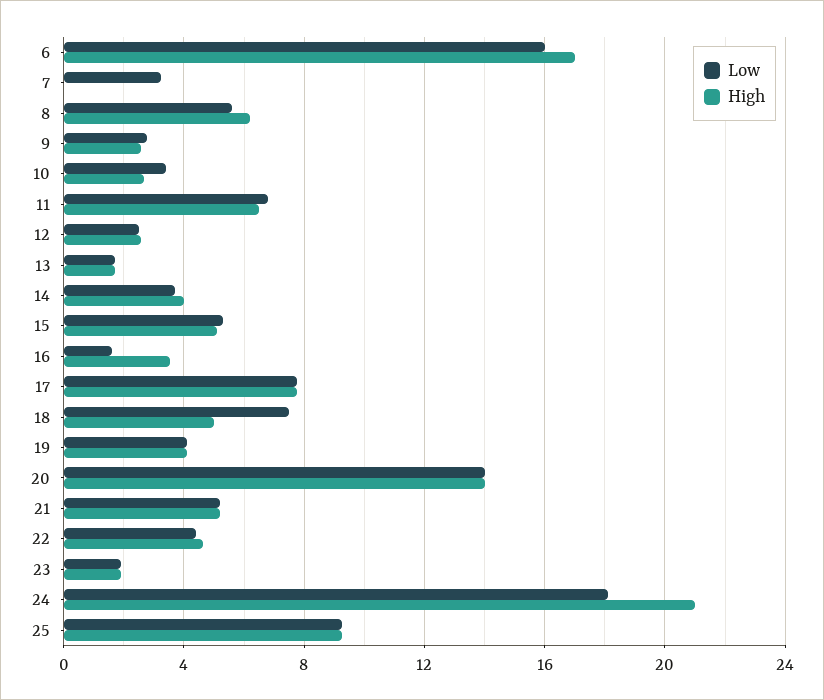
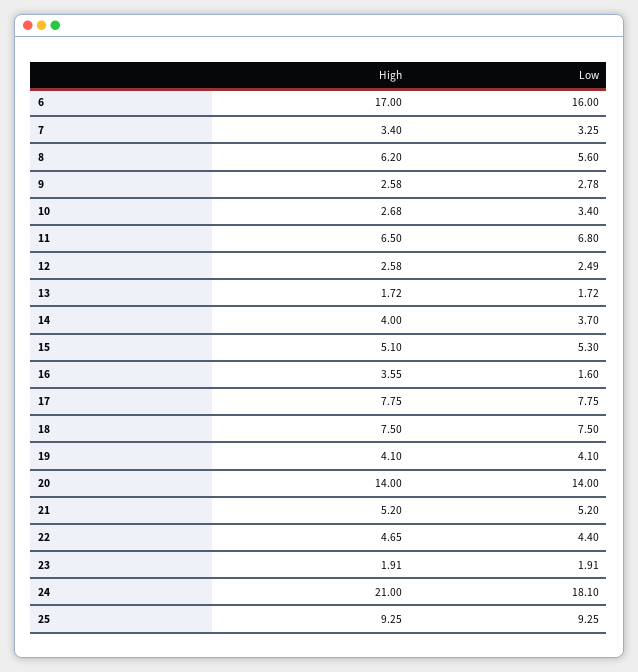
  {
    "Low": {
      "6": 16,
      "7": 3.25,
      "8": 5.6,
      "9": 2.78,
      "10": 3.4,
      "11": 6.8,
      "12": 2.49,
      "13": 1.72,
      "14": 3.7,
      "15": 5.3,
      "16": 1.6,
      "17": 7.75,
      "18": 7.5,
      "19": 4.1,
      "20": 14,
      "21": 5.2,
      "22": 4.4,
      "23": 1.91,
      "24": 18.1,
      "25": 9.25
    },
    "High": {
      "6": 17,
-     "7": 0,
+     "7": 3.4,
      "8": 6.2,
      "9": 2.58,
      "10": 2.68,
      "11": 6.5,
      "12": 2.58,
      "13": 1.72,
      "14": 4,
      "15": 5.1,
      "16": 3.55,
      "17": 7.75,
-     "18": 5,
+     "18": 7.5,
      "19": 4.1,
      "20": 14,
      "21": 5.2,
      "22": 4.65,
      "23": 1.91,
      "24": 21,
      "25": 9.25
    }
  }

